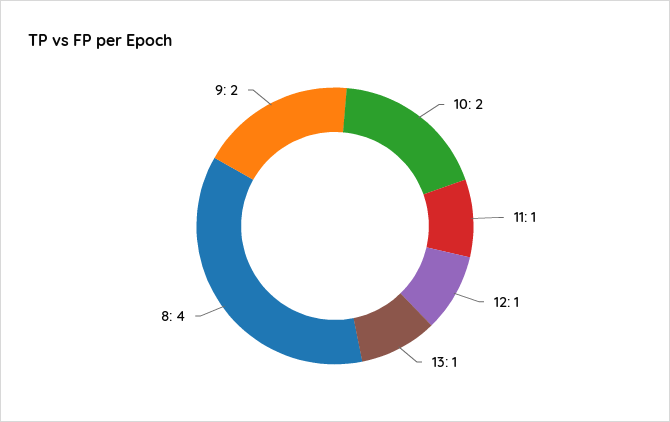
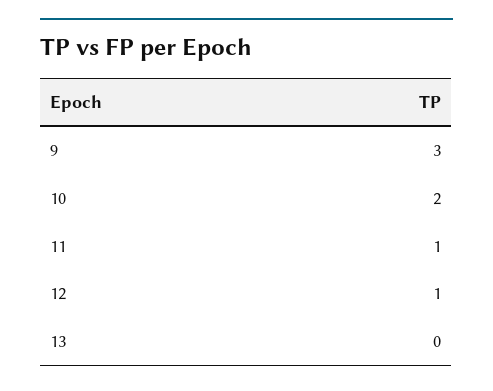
  {
    "10": 2,
    "11": 1,
    "12": 1,
-   "13": 1,
+   "13": 0,
-   "8": 4,
-   "9": 2
+   "9": 3
  }

